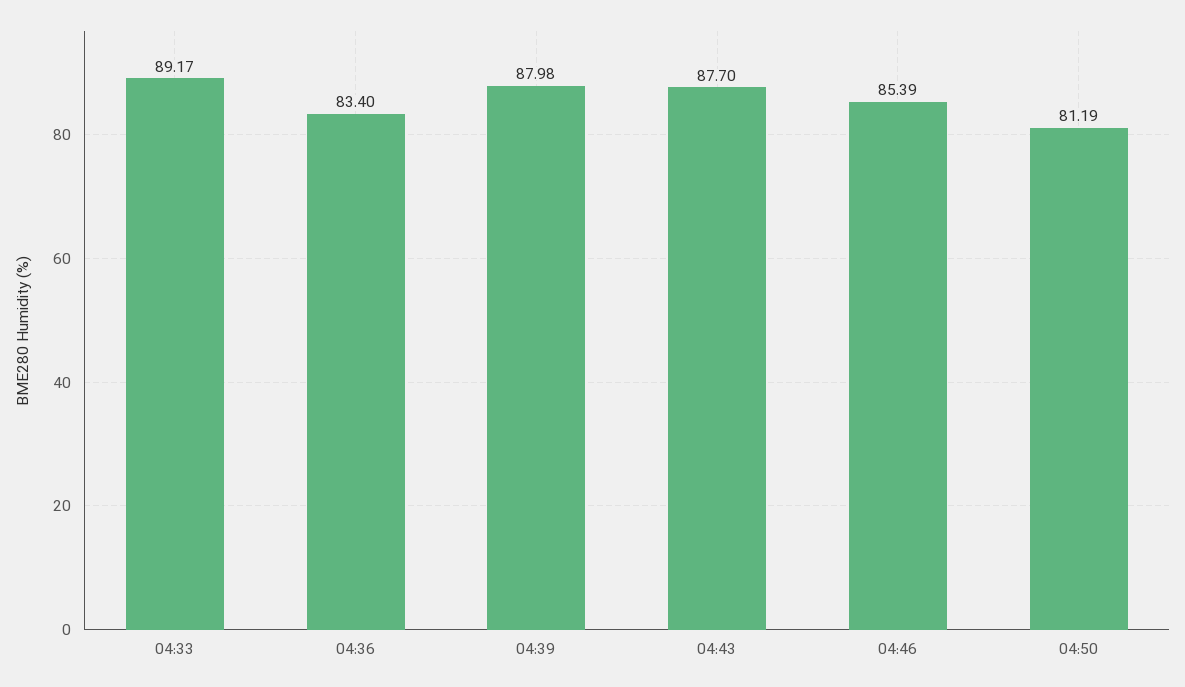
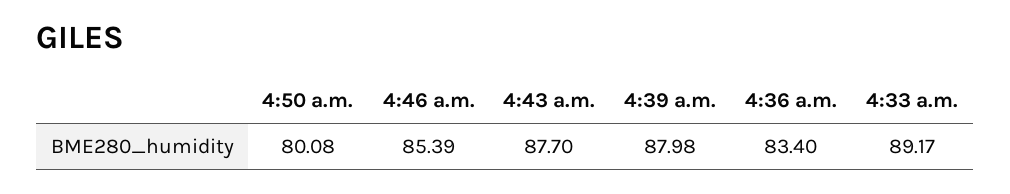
  {
    "04:33": 89.17,
    "04:36": 83.4,
    "04:39": 87.98,
    "04:43": 87.7,
    "04:46": 85.39,
-   "04:50": 81.19
+   "04:50": 80.08
  }

